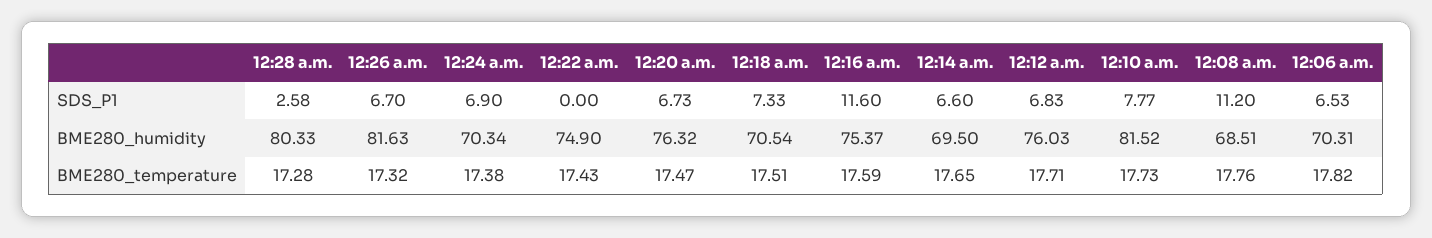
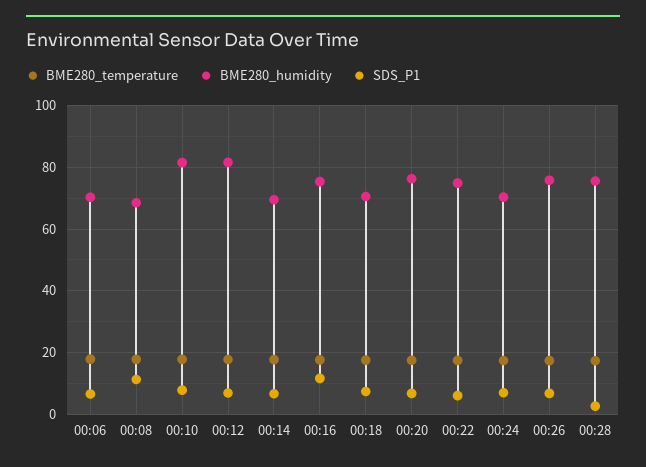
  {
    "SDS_P1": {
      "12:28 a.m.": 2.58,
      "12:26 a.m.": 6.7,
      "12:24 a.m.": 6.9,
-     "12:22 a.m.": 0,
+     "12:22 a.m.": 6,
      "12:20 a.m.": 6.73,
      "12:18 a.m.": 7.33,
      "12:16 a.m.": 11.6,
      "12:14 a.m.": 6.6,
      "12:12 a.m.": 6.83,
      "12:10 a.m.": 7.77,
      "12:08 a.m.": 11.2,
      "12:06 a.m.": 6.53
    },
    "BME280_humidity": {
-     "12:28 a.m.": 80.33,
+     "12:28 a.m.": 76,
-     "12:26 a.m.": 81.63,
+     "12:26 a.m.": 76,
      "12:24 a.m.": 70.34,
      "12:22 a.m.": 74.9,
      "12:20 a.m.": 76.32,
      "12:18 a.m.": 70.54,
      "12:16 a.m.": 75.37,
      "12:14 a.m.": 69.5,
-     "12:12 a.m.": 76.03,
+     "12:12 a.m.": 82,
      "12:10 a.m.": 81.52,
      "12:08 a.m.": 68.51,
      "12:06 a.m.": 70.31
    },
    "BME280_temperature": {
      "12:28 a.m.": 17.28,
      "12:26 a.m.": 17.32,
      "12:24 a.m.": 17.38,
      "12:22 a.m.": 17.43,
      "12:20 a.m.": 17.47,
      "12:18 a.m.": 17.51,
      "12:16 a.m.": 17.59,
      "12:14 a.m.": 17.65,
      "12:12 a.m.": 17.71,
      "12:10 a.m.": 17.73,
      "12:08 a.m.": 17.76,
      "12:06 a.m.": 17.82
    }
  }

